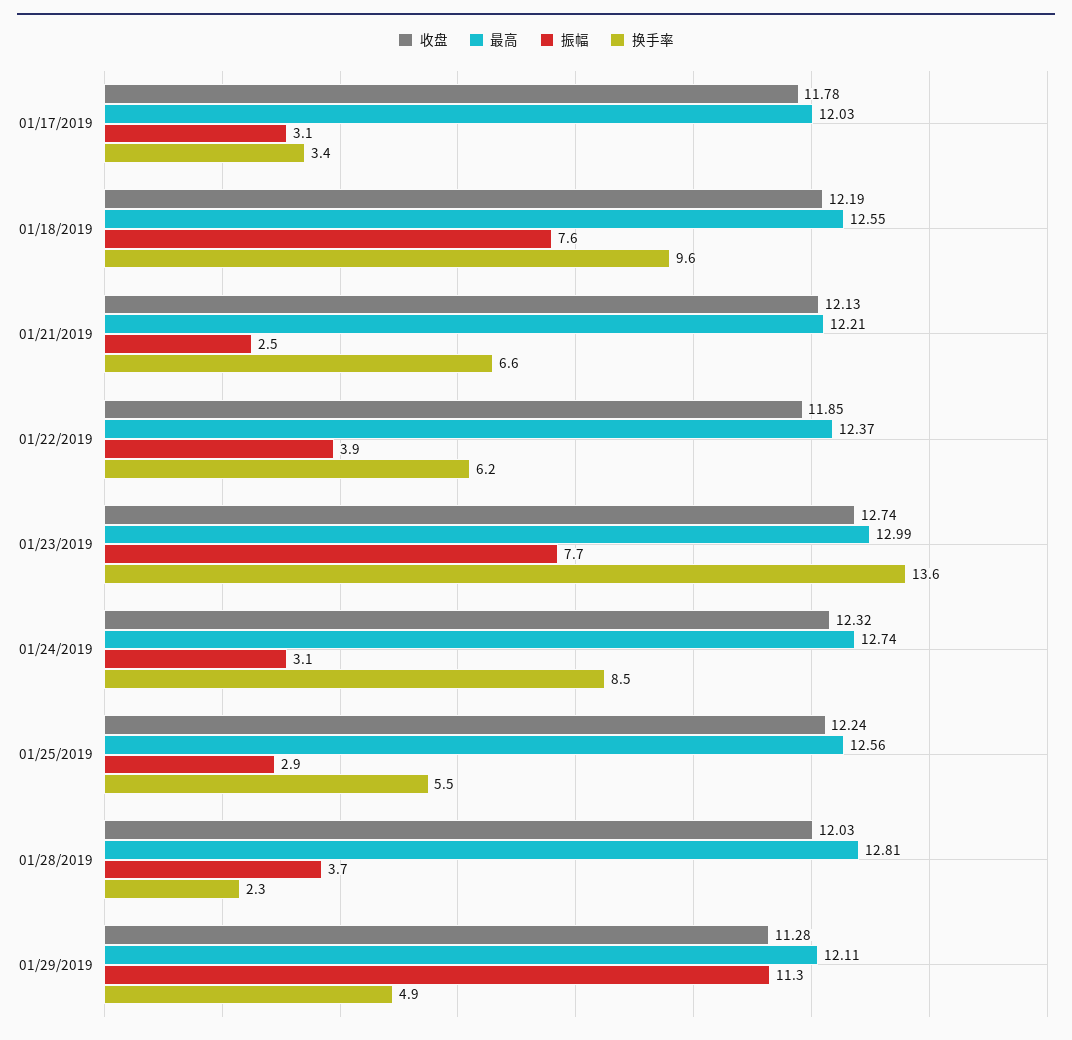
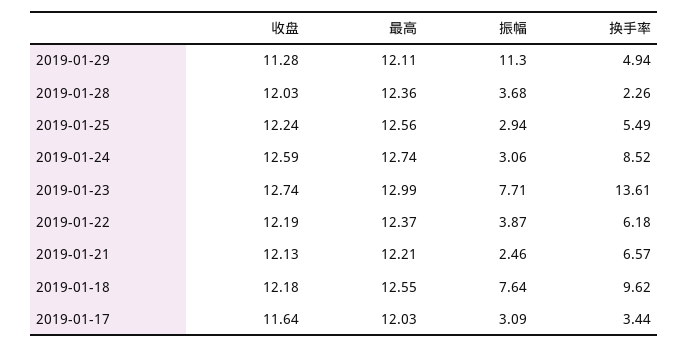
  {
    "收盘": {
-     "01/17/2019": 11.78,
+     "01/17/2019": 11.64,
-     "01/18/2019": 12.19,
+     "01/18/2019": 12.18,
      "01/21/2019": 12.13,
-     "01/22/2019": 11.85,
+     "01/22/2019": 12.19,
      "01/23/2019": 12.74,
-     "01/24/2019": 12.32,
+     "01/24/2019": 12.59,
      "01/25/2019": 12.24,
      "01/28/2019": 12.03,
      "01/29/2019": 11.28
    },
    "最高": {
      "01/17/2019": 12.03,
      "01/18/2019": 12.55,
      "01/21/2019": 12.21,
      "01/22/2019": 12.37,
      "01/23/2019": 12.99,
      "01/24/2019": 12.74,
      "01/25/2019": 12.56,
-     "01/28/2019": 12.81,
+     "01/28/2019": 12.36,
      "01/29/2019": 12.11
    },
    "振幅": {
      "01/17/2019": 3.09,
      "01/18/2019": 7.64,
      "01/21/2019": 2.46,
      "01/22/2019": 3.87,
      "01/23/2019": 7.71,
      "01/24/2019": 3.06,
      "01/25/2019": 2.94,
      "01/28/2019": 3.68,
      "01/29/2019": 11.3
    },
    "换手率": {
      "01/17/2019": 3.44,
      "01/18/2019": 9.62,
      "01/21/2019": 6.57,
      "01/22/2019": 6.18,
      "01/23/2019": 13.61,
      "01/24/2019": 8.52,
      "01/25/2019": 5.49,
      "01/28/2019": 2.26,
      "01/29/2019": 4.94
    }
  }

